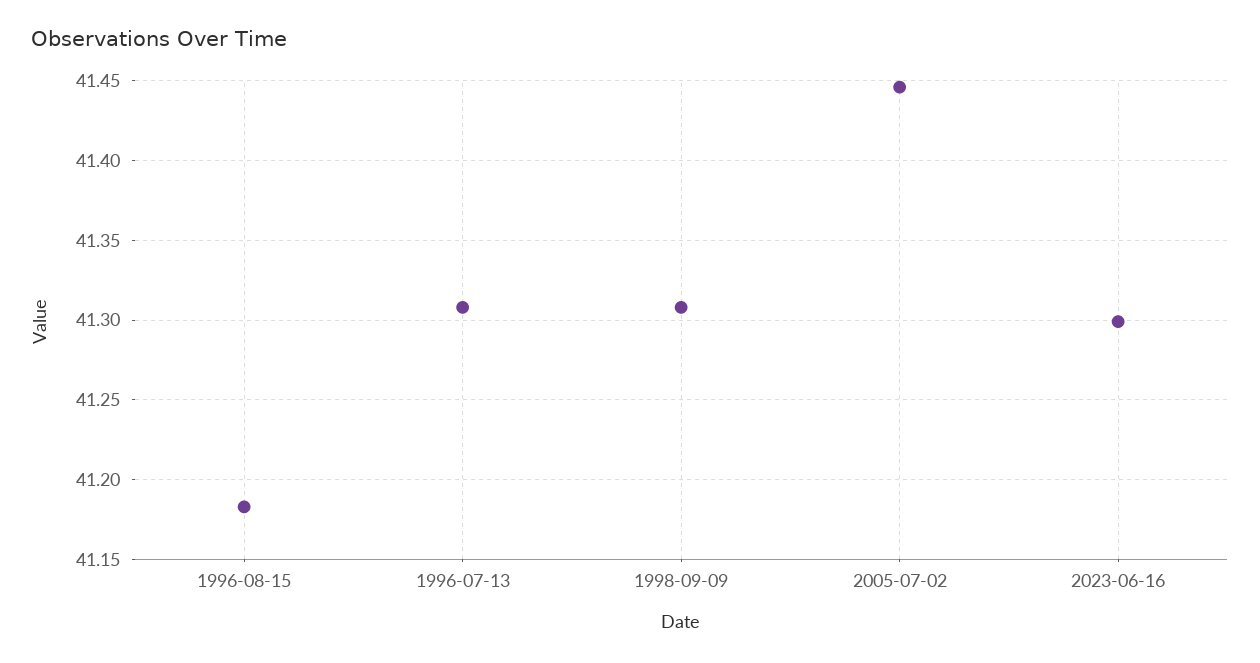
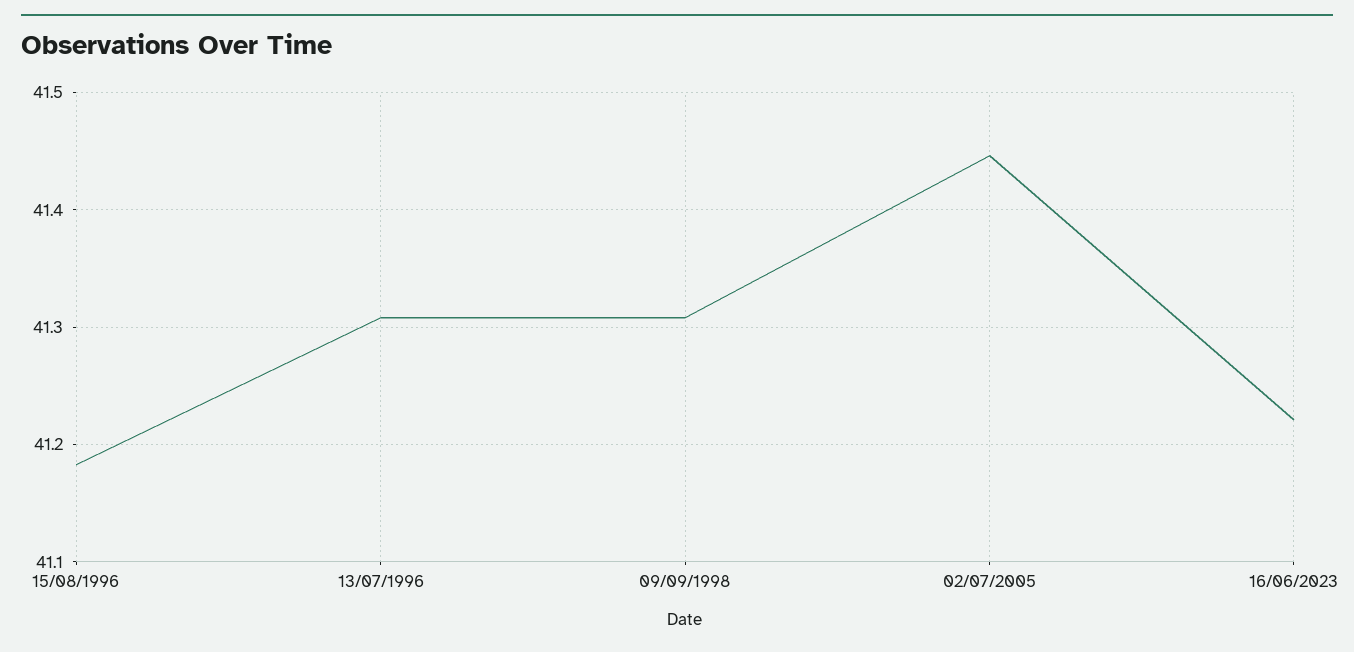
  {
    "1996-08-15": 41.185,
    "1996-07-13": 41.31,
    "1998-09-09": 41.31,
    "2005-07-02": 41.445,
-   "2023-06-16": 41.3
+   "2023-06-16": 41.22
  }

